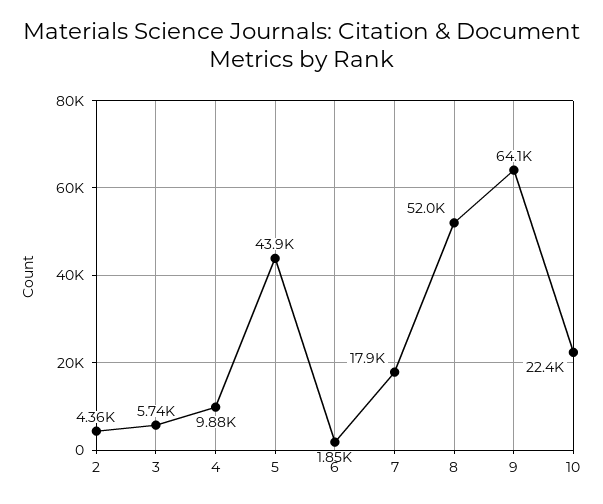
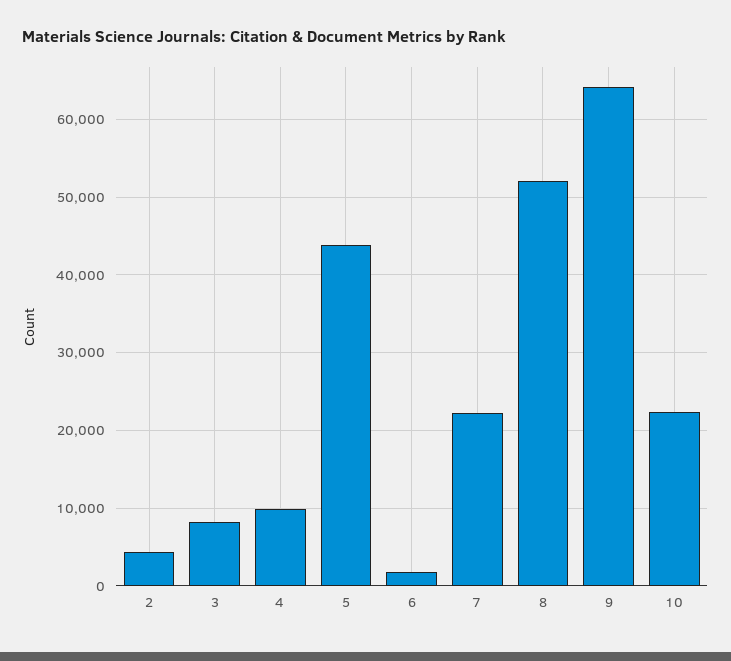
  {
    "2": 4360,
-   "3": 5740,
+   "3": 8000,
    "4": 9880,
    "5": 43900,
    "6": 1850,
-   "7": 17900,
+   "7": 22000,
    "8": 52000,
    "9": 64100,
    "10": 22400
  }

